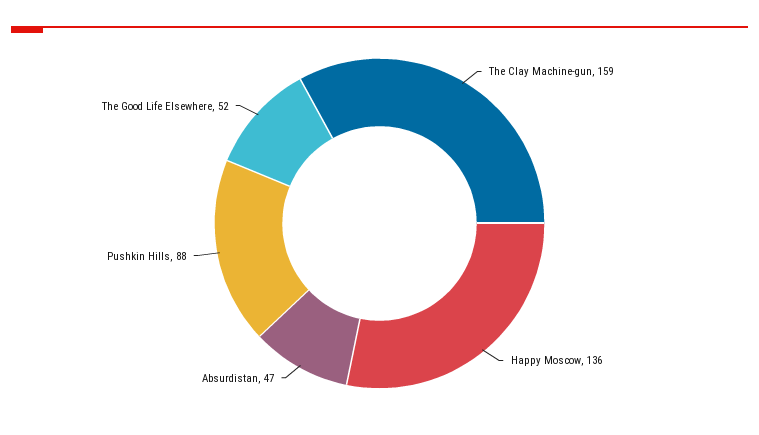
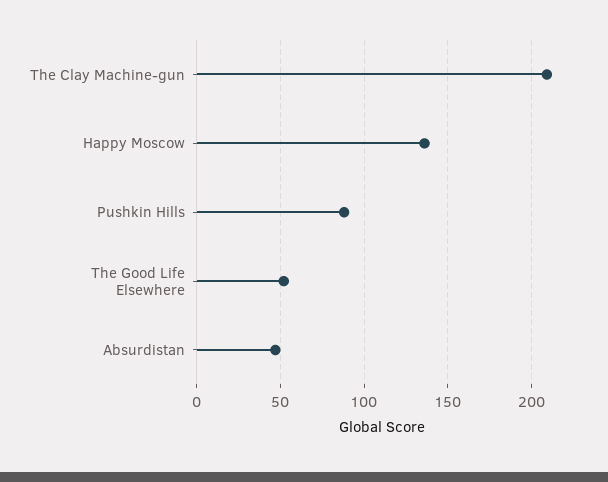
  {
-   "The Clay Machine-gun": 159,
+   "The Clay Machine-gun": 210,
    "Happy Moscow": 136,
    "Absurdistan": 47,
    "Pushkin Hills": 88,
    "The Good Life Elsewhere": 52
  }

